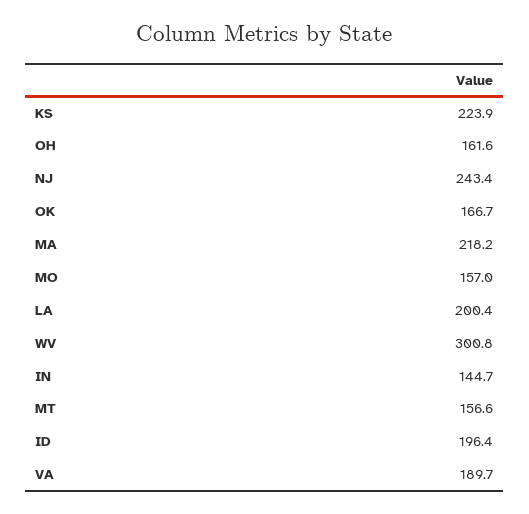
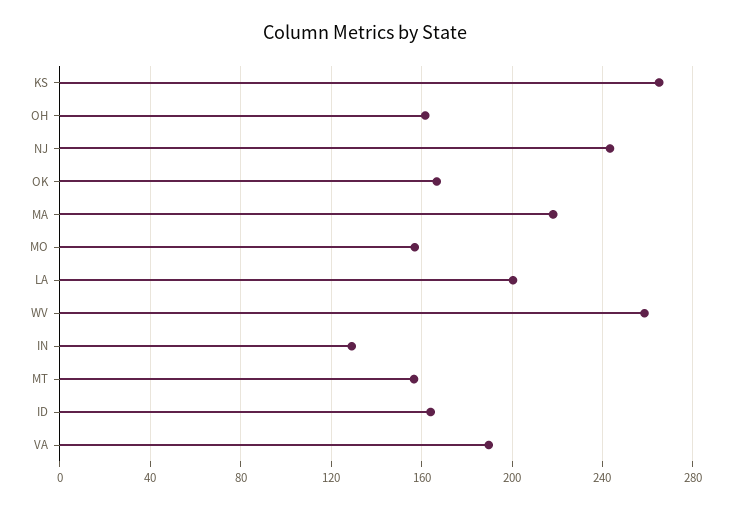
  {
-   "KS": 223.9,
+   "KS": 265,
    "OH": 161.6,
    "NJ": 243.4,
    "OK": 166.7,
    "MA": 218.2,
    "MO": 157,
    "LA": 200.4,
-   "WV": 300.8,
+   "WV": 260,
-   "IN": 144.7,
+   "IN": 130,
    "MT": 156.6,
-   "ID": 196.4,
+   "ID": 165,
    "VA": 189.7
  }

